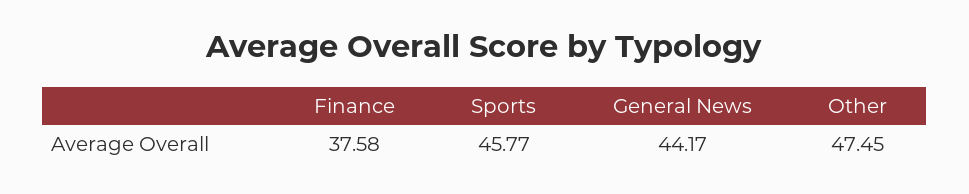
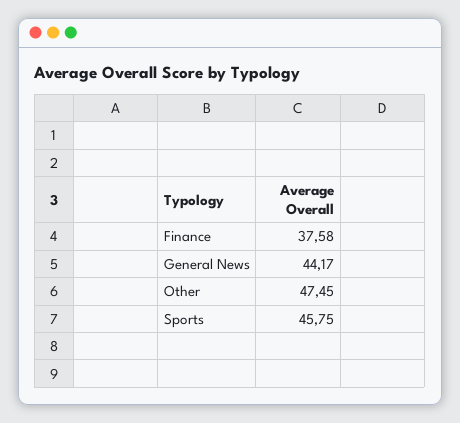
  {
    "Finance": 37.58,
-   "Sports": 45.77,
+   "Sports": 45.75,
    "General News": 44.17,
    "Other": 47.45
  }

